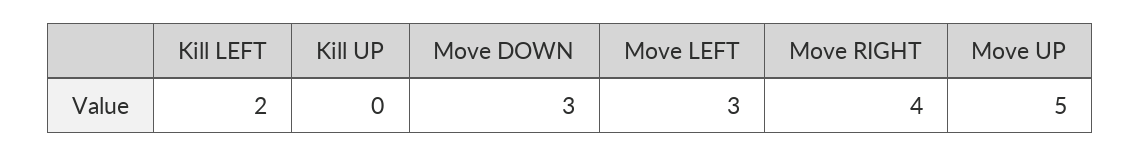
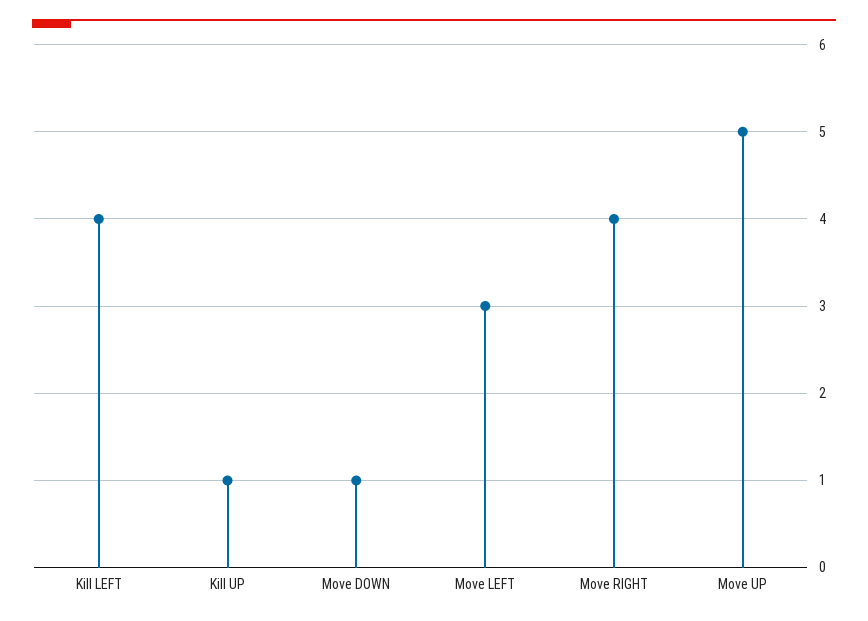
  {
-   "Kill LEFT": 2,
+   "Kill LEFT": 4,
-   "Kill UP": 0,
+   "Kill UP": 1,
-   "Move DOWN": 3,
+   "Move DOWN": 1,
    "Move LEFT": 3,
    "Move RIGHT": 4,
    "Move UP": 5
  }

